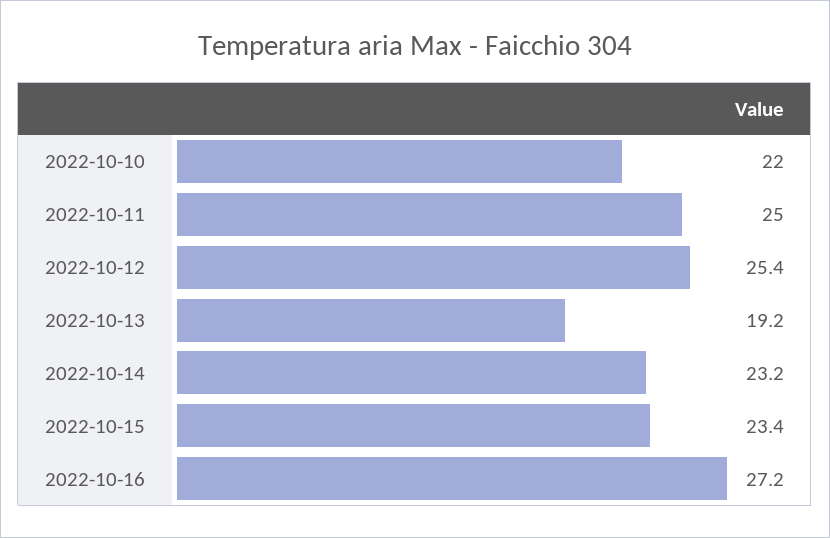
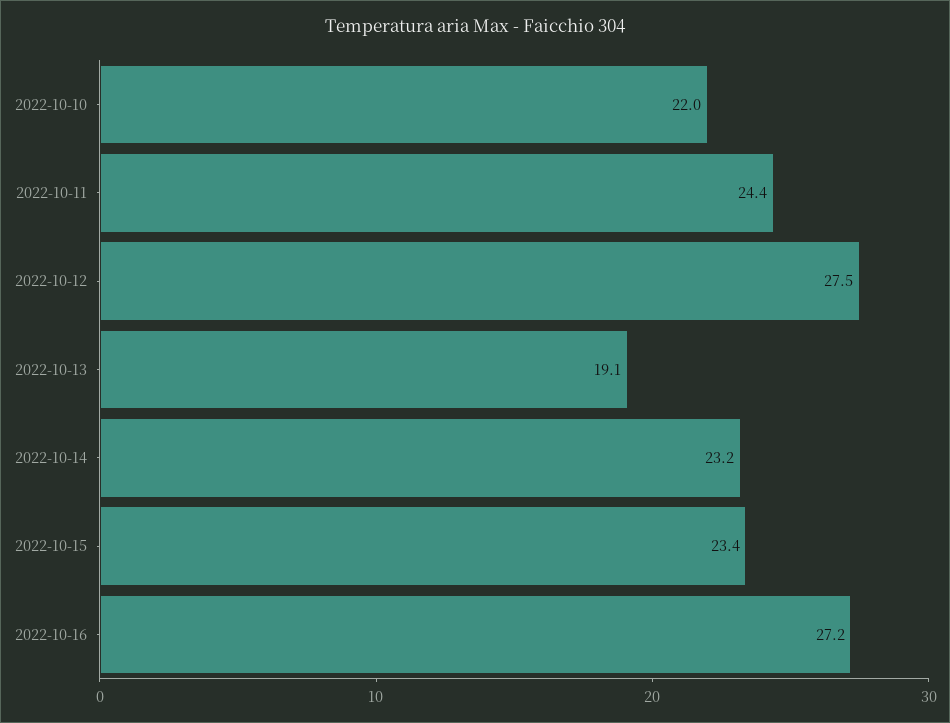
  {
    "2022-10-10": 22,
-   "2022-10-11": 25,
+   "2022-10-11": 24.4,
-   "2022-10-12": 25.4,
+   "2022-10-12": 27.5,
-   "2022-10-13": 19.2,
+   "2022-10-13": 19.1,
    "2022-10-14": 23.2,
    "2022-10-15": 23.4,
    "2022-10-16": 27.2
  }

